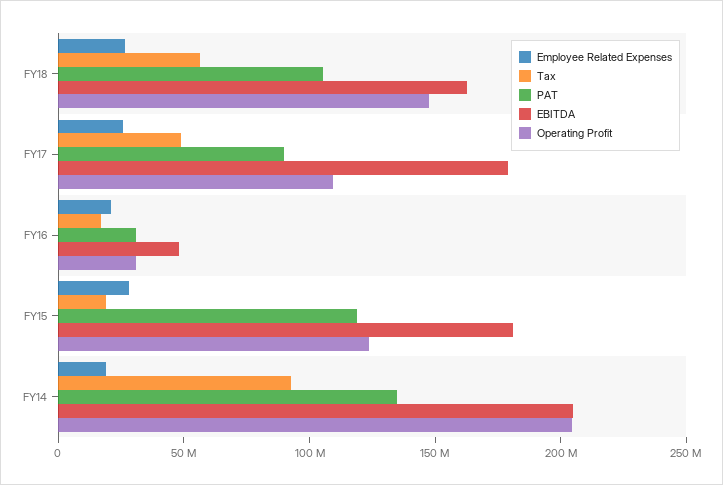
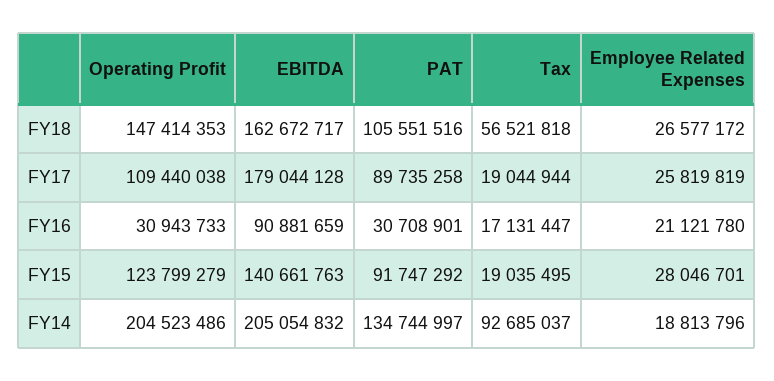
  {
    "Employee Related Expenses": {
      "FY18": 26577172,
      "FY17": 25819819,
      "FY16": 21121780,
      "FY15": 28046701,
      "FY14": 18813796
    },
    "Tax": {
      "FY18": 56521818,
-     "FY17": 50000000,
+     "FY17": 19044944,
      "FY16": 17131447,
      "FY15": 19035495,
      "FY14": 92685037
    },
    "PAT": {
      "FY18": 105551516,
      "FY17": 89735258,
      "FY16": 30708901,
-     "FY15": 120000000,
+     "FY15": 91747292,
      "FY14": 134744997
    },
    "EBITDA": {
      "FY18": 162672717,
      "FY17": 179044128,
-     "FY16": 50000000,
+     "FY16": 90881659,
-     "FY15": 180000000,
+     "FY15": 140661763,
      "FY14": 205054832
    },
    "Operating Profit": {
      "FY18": 147414353,
      "FY17": 109440038,
      "FY16": 30943733,
      "FY15": 123799279,
      "FY14": 204523486
    }
  }

